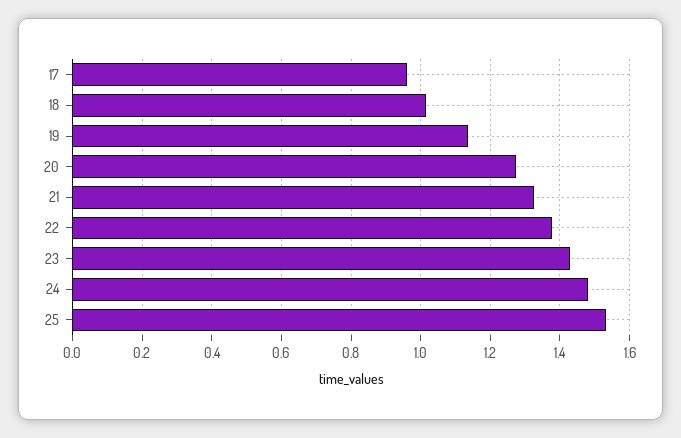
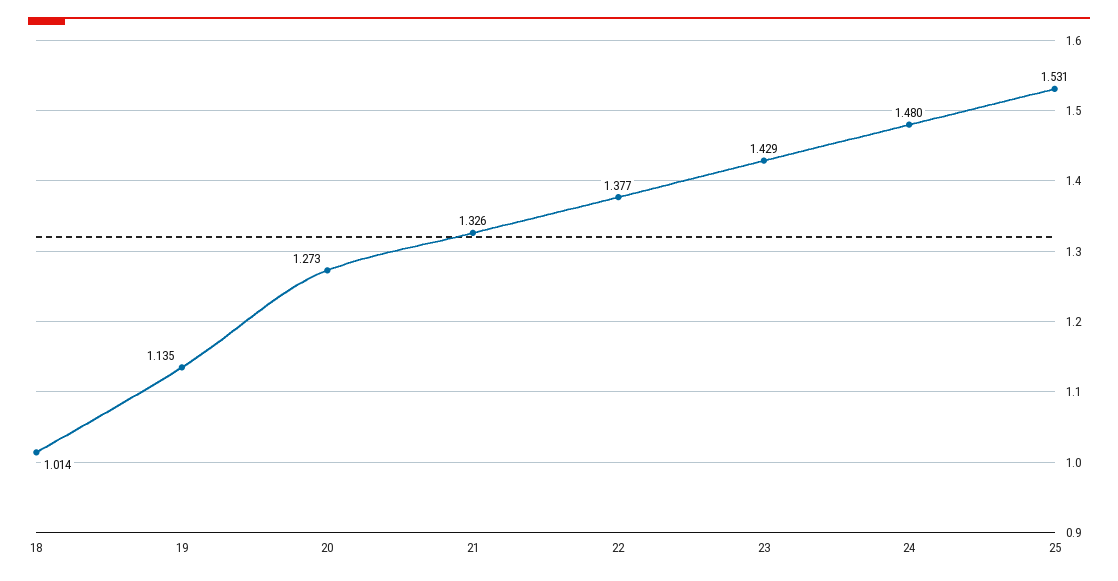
  {
-   "17": 0.96,
    "18": 1.014,
    "19": 1.135,
    "20": 1.273,
    "21": 1.326,
    "22": 1.377,
    "23": 1.429,
    "24": 1.48,
    "25": 1.531
  }

